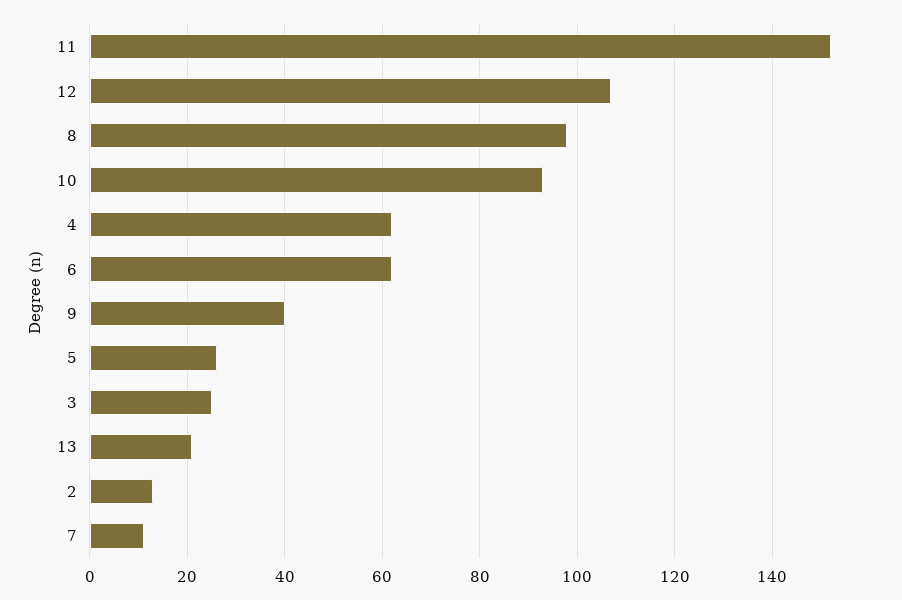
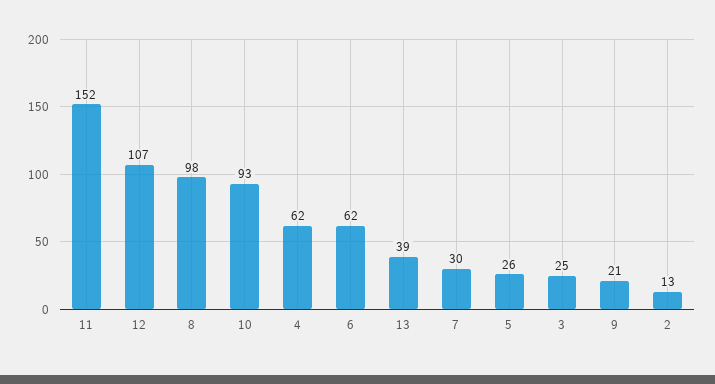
  {
    "11": 152,
    "12": 107,
    "8": 98,
    "10": 93,
    "4": 62,
    "6": 62,
-   "9": 40,
+   "9": 21,
    "5": 26,
    "3": 25,
-   "13": 20,
+   "13": 39,
    "2": 13,
-   "7": 10
+   "7": 30
  }

